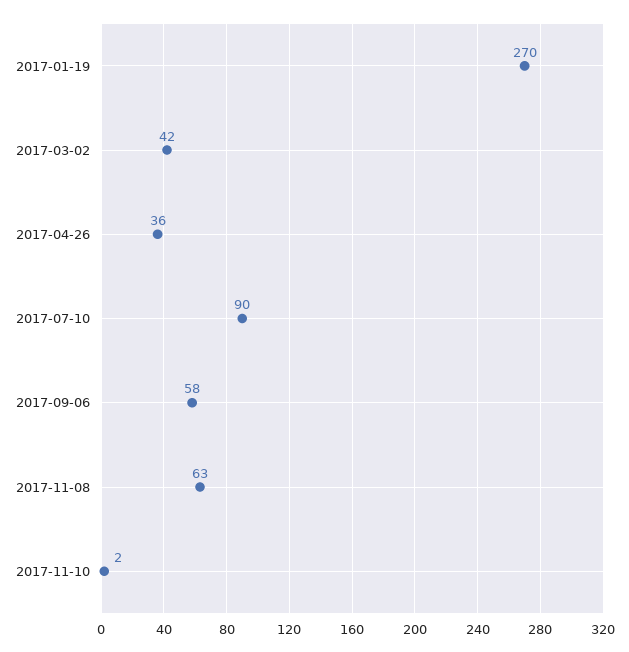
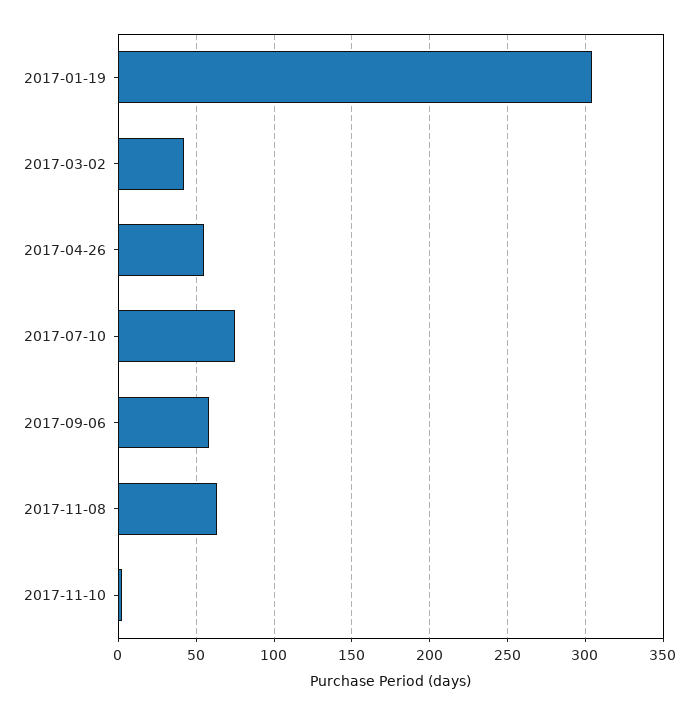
  {
-   "2017-01-19": 270,
+   "2017-01-19": 305,
    "2017-03-02": 42,
-   "2017-04-26": 36,
+   "2017-04-26": 55,
-   "2017-07-10": 90,
+   "2017-07-10": 75,
    "2017-09-06": 58,
    "2017-11-08": 63,
    "2017-11-10": 2
  }

